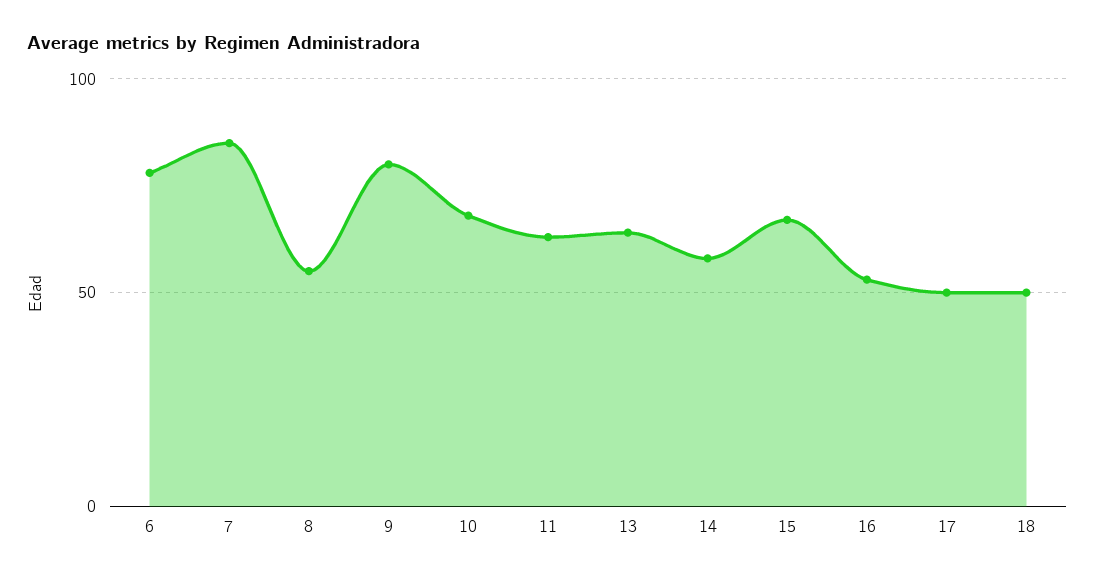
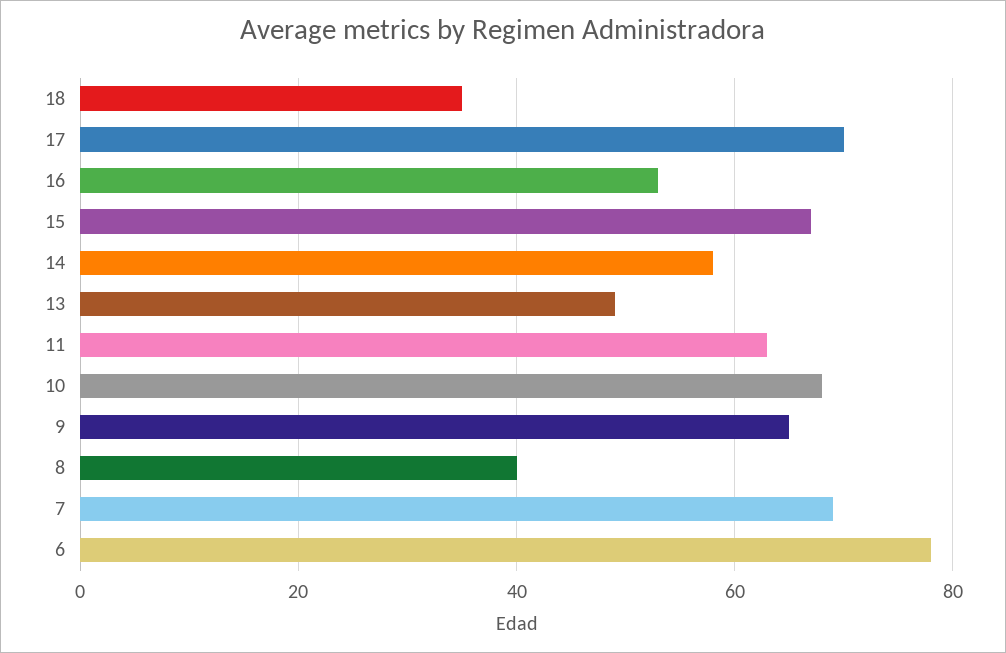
  {
    "6": 80,
-   "7": 85,
+   "7": 70,
-   "8": 55,
+   "8": 40,
-   "9": 80,
+   "9": 65,
    "10": 70,
    "11": 65,
-   "13": 65,
+   "13": 50,
    "14": 60,
    "15": 65,
    "16": 55,
-   "17": 50,
+   "17": 70,
-   "18": 50
+   "18": 35
  }

